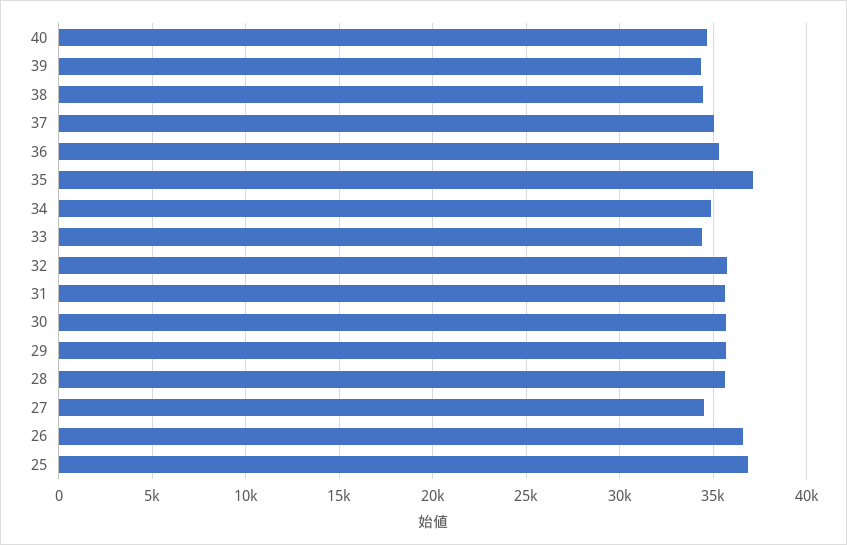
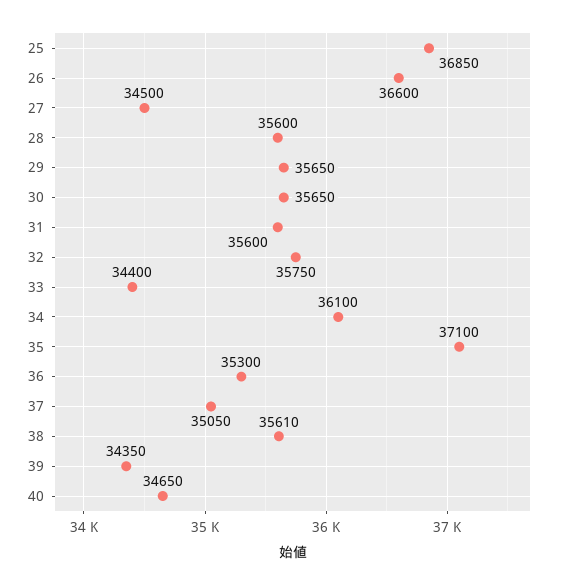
  {
    "40": 34650,
    "39": 34350,
-   "38": 34500,
+   "38": 35610,
    "37": 35050,
    "36": 35300,
    "35": 37100,
-   "34": 35000,
+   "34": 36100,
    "33": 34400,
    "32": 35750,
    "31": 35600,
    "30": 35650,
    "29": 35650,
    "28": 35600,
    "27": 34500,
    "26": 36600,
    "25": 36850
  }

